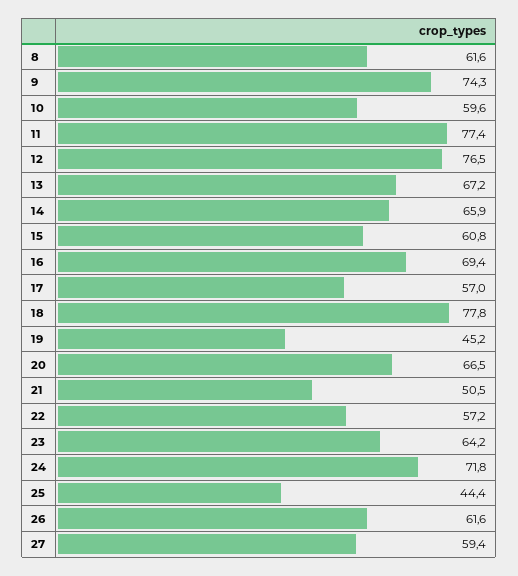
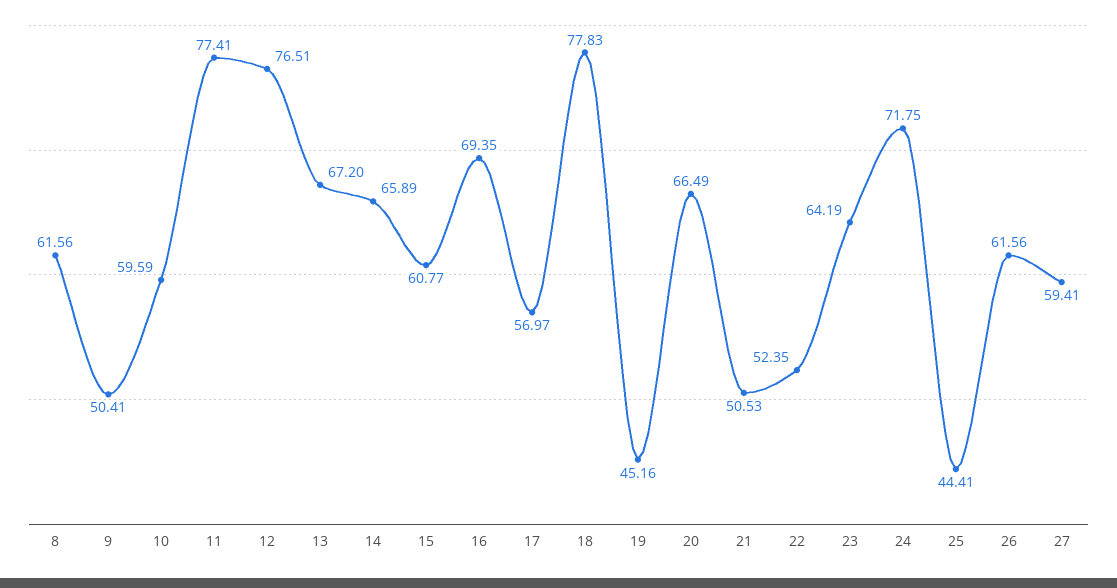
  {
    "8": 61.56,
-   "9": 74.3,
+   "9": 50.41,
    "10": 59.59,
    "11": 77.41,
    "12": 76.51,
    "13": 67.2,
    "14": 65.89,
    "15": 60.77,
    "16": 69.35,
    "17": 56.97,
    "18": 77.83,
    "19": 45.16,
    "20": 66.49,
    "21": 50.53,
-   "22": 57.2,
+   "22": 52.35,
    "23": 64.19,
    "24": 71.75,
    "25": 44.41,
    "26": 61.56,
    "27": 59.41
  }

